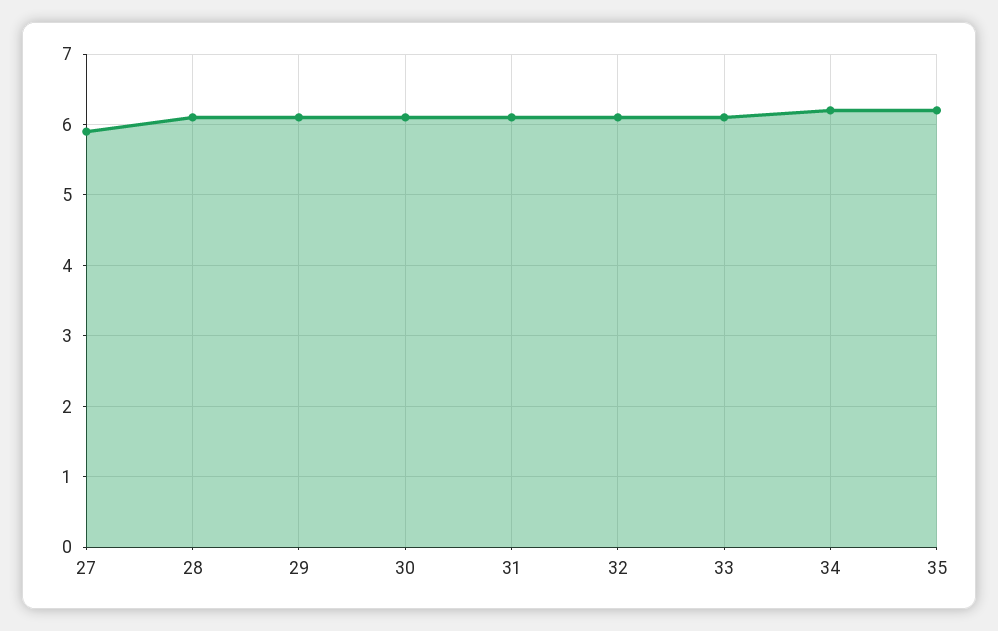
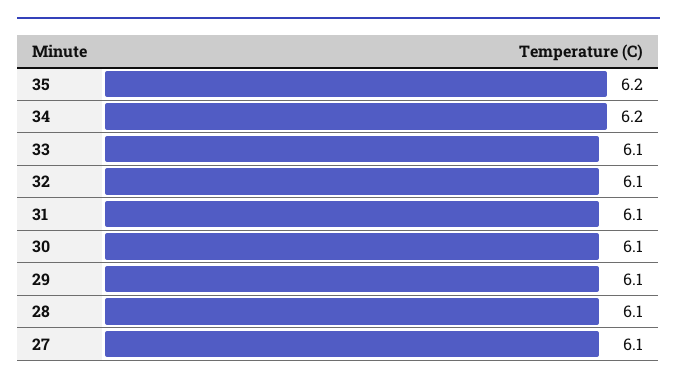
  {
-   "27": 5.9,
+   "27": 6.1,
    "28": 6.1,
    "29": 6.1,
    "30": 6.1,
    "31": 6.1,
    "32": 6.1,
    "33": 6.1,
    "34": 6.2,
    "35": 6.2
  }

